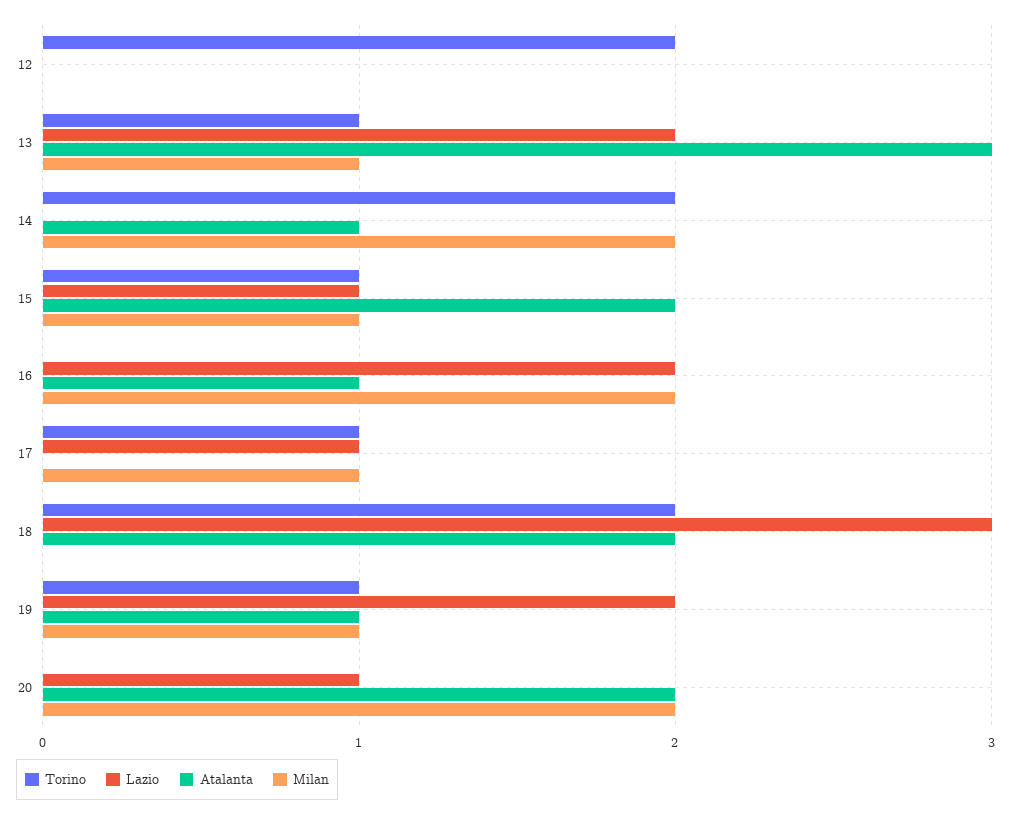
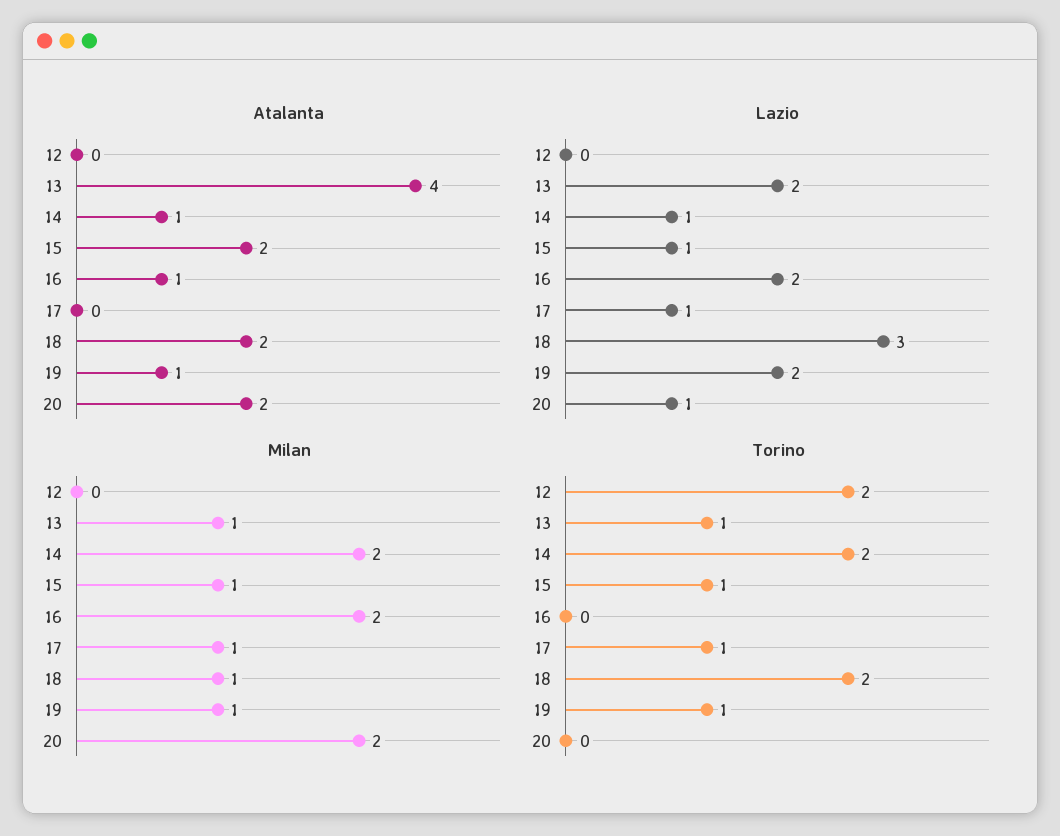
  {
    "Torino": {
      "12": 2,
      "13": 1,
      "14": 2,
      "15": 1,
      "16": 0,
      "17": 1,
      "18": 2,
      "19": 1,
      "20": 0
    },
    "Lazio": {
      "12": 0,
      "13": 2,
-     "14": 0,
+     "14": 1,
      "15": 1,
      "16": 2,
      "17": 1,
      "18": 3,
      "19": 2,
      "20": 1
    },
    "Atalanta": {
      "12": 0,
-     "13": 3,
+     "13": 4,
      "14": 1,
      "15": 2,
      "16": 1,
      "17": 0,
      "18": 2,
      "19": 1,
      "20": 2
    },
    "Milan": {
      "12": 0,
      "13": 1,
      "14": 2,
      "15": 1,
      "16": 2,
      "17": 1,
-     "18": 0,
+     "18": 1,
      "19": 1,
      "20": 2
    }
  }

